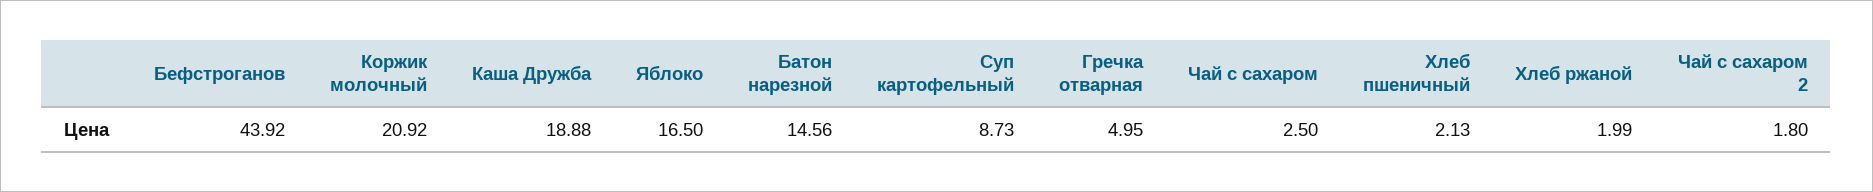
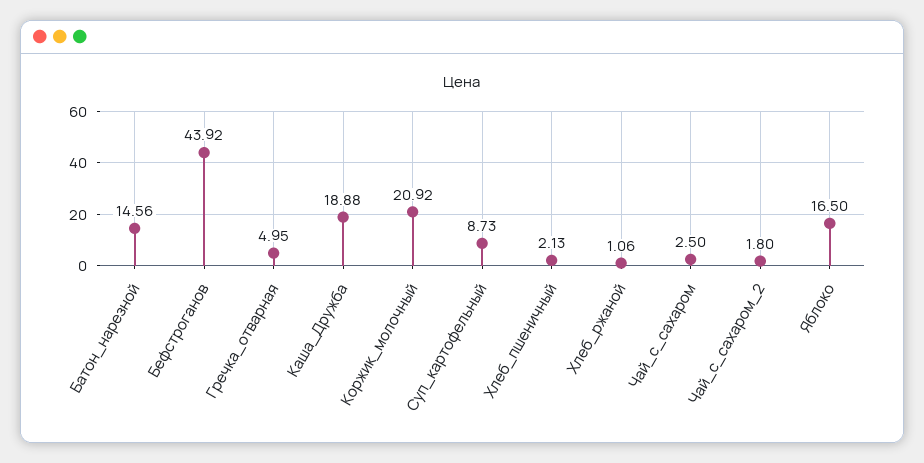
  {
    "Бефстроганов": 43.92,
    "Коржик молочный": 20.92,
    "Каша Дружба": 18.88,
    "Яблоко": 16.5,
    "Батон нарезной": 14.56,
    "Суп картофельный": 8.73,
    "Гречка отварная": 4.95,
    "Чай с сахаром": 2.5,
    "Хлеб пшеничный": 2.13,
-   "Хлеб ржаной": 1.99,
+   "Хлеб ржаной": 1.06,
    "Чай с сахаром 2": 1.8
  }

